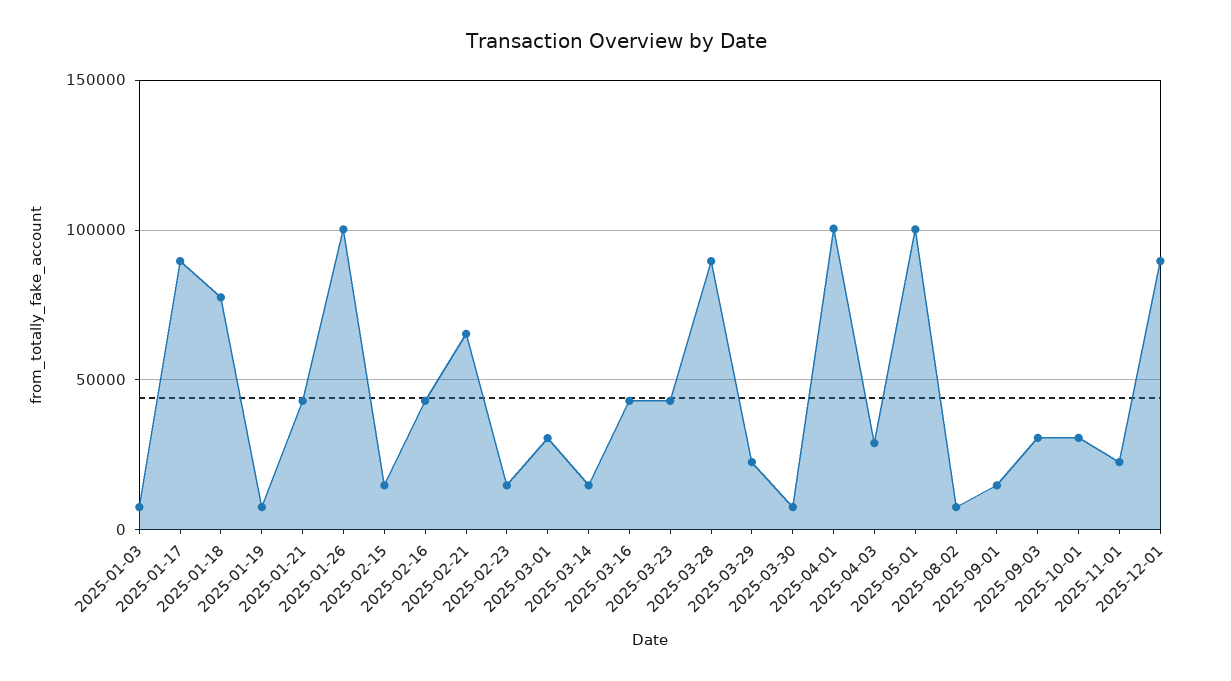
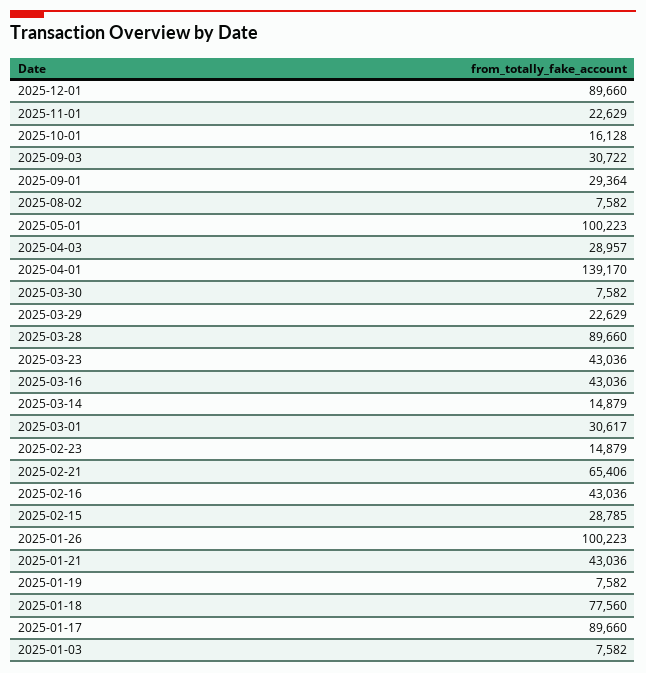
  {
    "2025-01-03": 7582,
    "2025-01-17": 89660,
    "2025-01-18": 77560,
    "2025-01-19": 7582,
    "2025-01-21": 43036,
    "2025-01-26": 100223,
-   "2025-02-15": 15000,
+   "2025-02-15": 28785,
    "2025-02-16": 43036,
    "2025-02-21": 65406,
    "2025-02-23": 14879,
    "2025-03-01": 30617,
    "2025-03-14": 14879,
    "2025-03-16": 43036,
    "2025-03-23": 43036,
    "2025-03-28": 89660,
    "2025-03-29": 22629,
    "2025-03-30": 7582,
-   "2025-04-01": 100000,
+   "2025-04-01": 139170,
    "2025-04-03": 28957,
    "2025-05-01": 100223,
    "2025-08-02": 7582,
-   "2025-09-01": 15000,
+   "2025-09-01": 29364,
    "2025-09-03": 30722,
-   "2025-10-01": 30000,
+   "2025-10-01": 16128,
    "2025-11-01": 22629,
    "2025-12-01": 89660
  }

